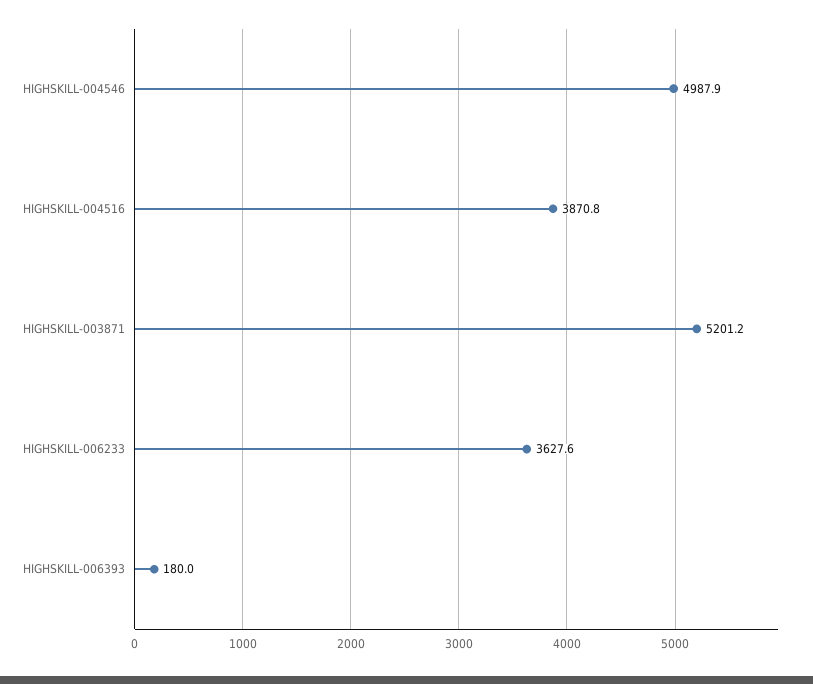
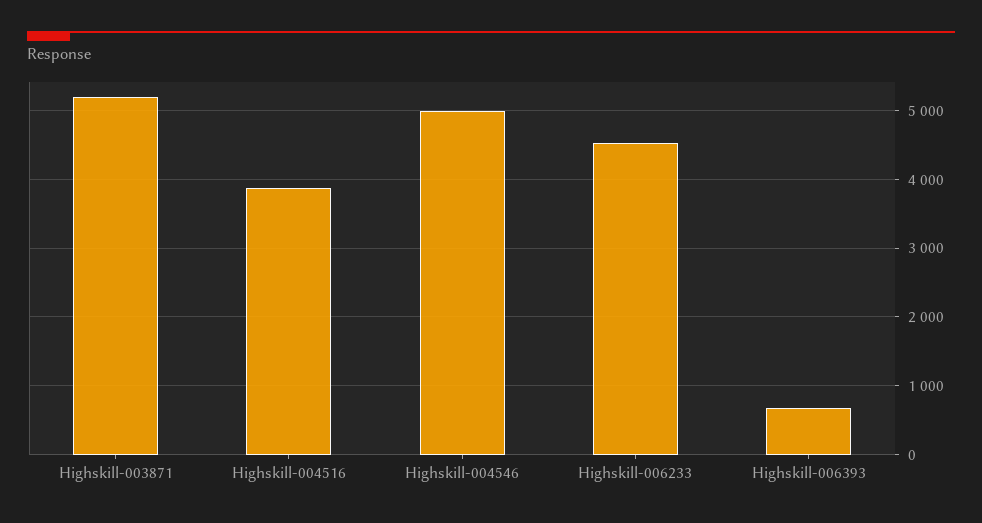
  {
    "HIGHSKILL-004546": 4987.9,
    "HIGHSKILL-004516": 3870.8,
    "HIGHSKILL-003871": 5201.2,
-   "HIGHSKILL-006233": 3627.6,
+   "HIGHSKILL-006233": 4500,
-   "HIGHSKILL-006393": 180
+   "HIGHSKILL-006393": 700
  }

